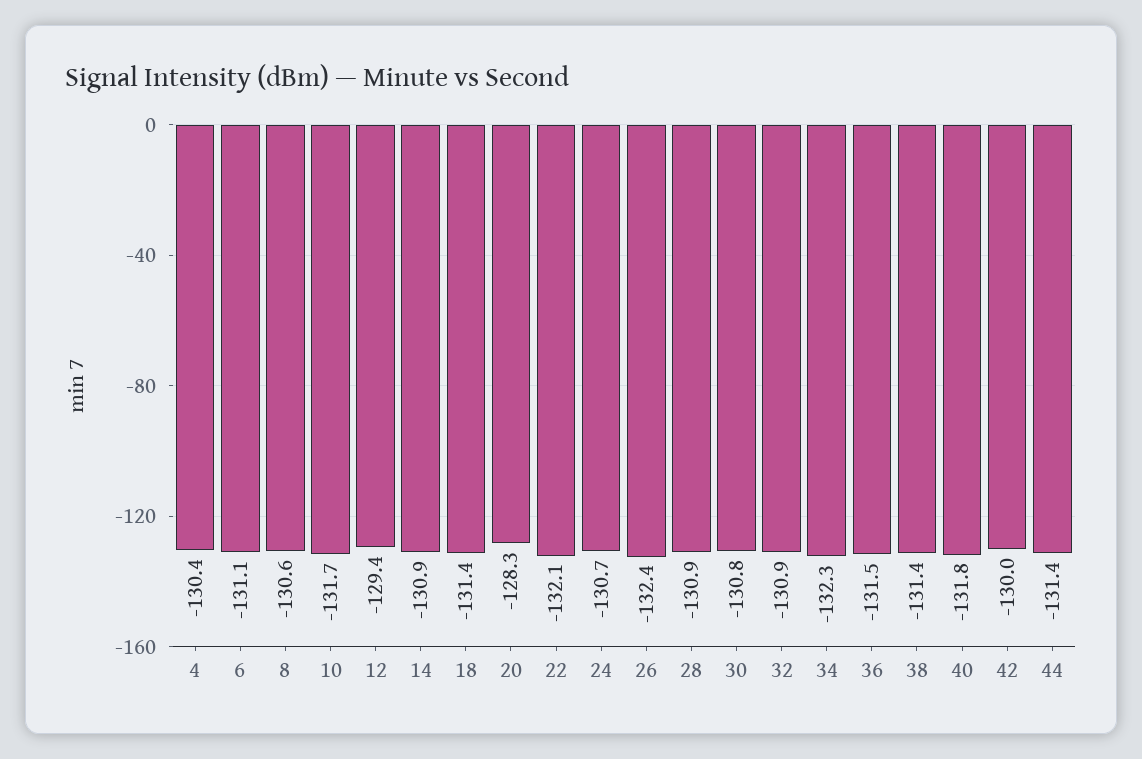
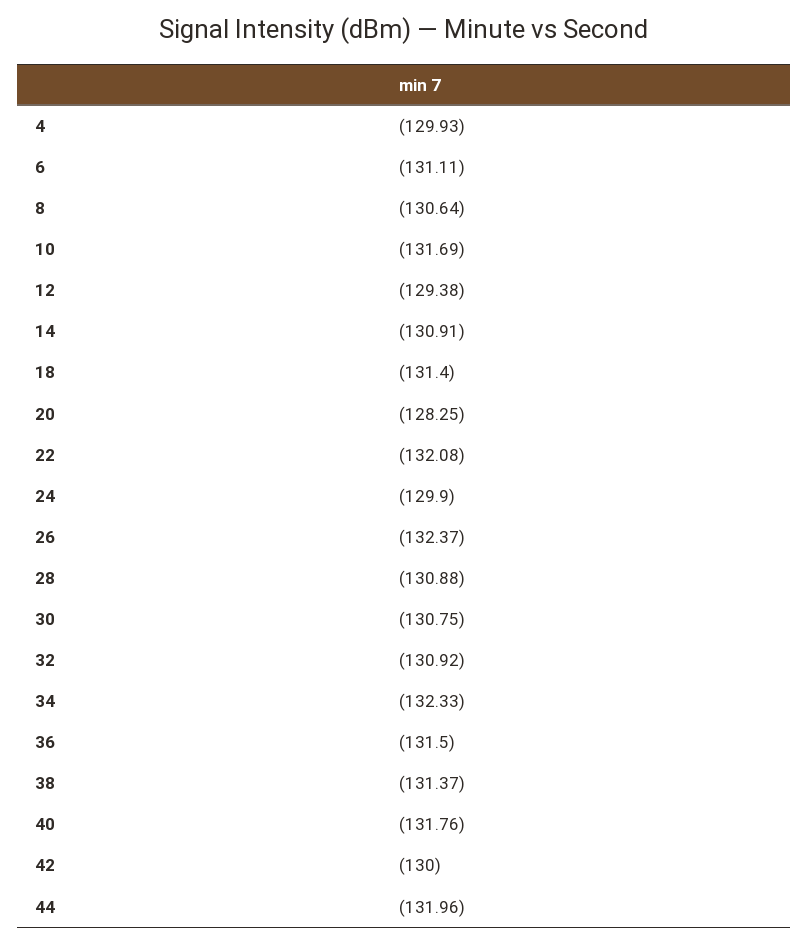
  {
-   "4": -130.4,
+   "4": -129.93,
    "6": -131.11,
    "8": -130.64,
    "10": -131.69,
    "12": -129.38,
    "14": -130.91,
    "18": -131.4,
    "20": -128.25,
    "22": -132.08,
-   "24": -130.7,
+   "24": -129.9,
    "26": -132.37,
    "28": -130.88,
    "30": -130.75,
    "32": -130.92,
    "34": -132.33,
    "36": -131.5,
    "38": -131.37,
    "40": -131.76,
    "42": -130,
-   "44": -131.4
+   "44": -131.96
  }

